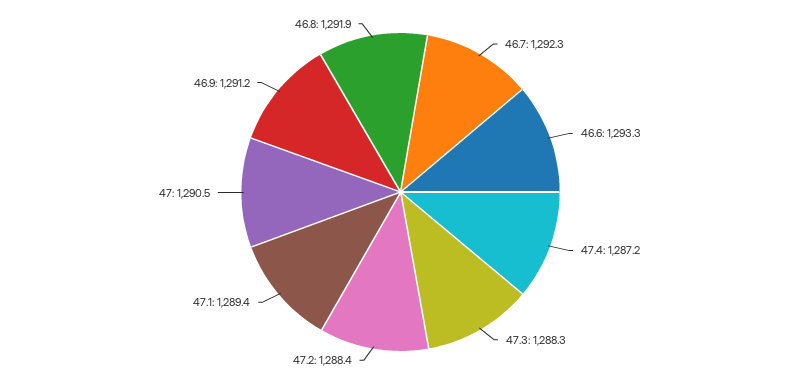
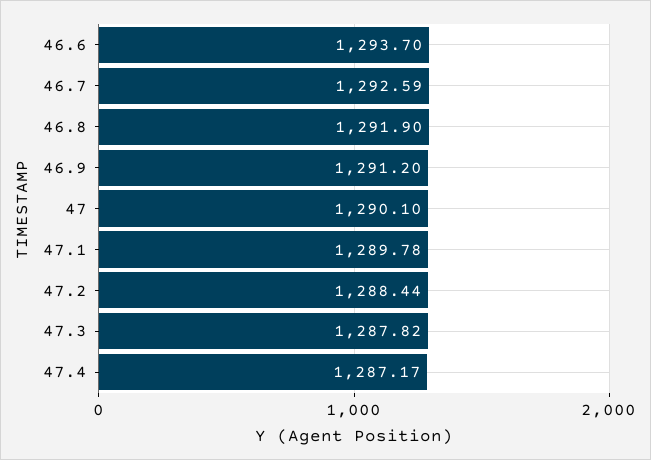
  {
-   "46.7": 1292.3,
+   "46.7": 1292.59,
-   "46.6": 1293.3,
+   "46.6": 1293.7,
    "47.4": 1287.17,
-   "47.3": 1288.3,
+   "47.3": 1287.82,
    "47.2": 1288.44,
-   "47.1": 1289.4,
+   "47.1": 1289.78,
-   "47": 1290.5,
+   "47": 1290.1,
    "46.9": 1291.2,
    "46.8": 1291.9
  }

